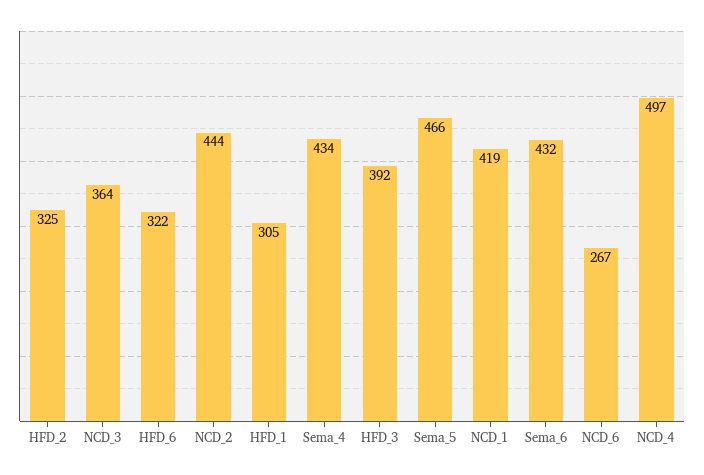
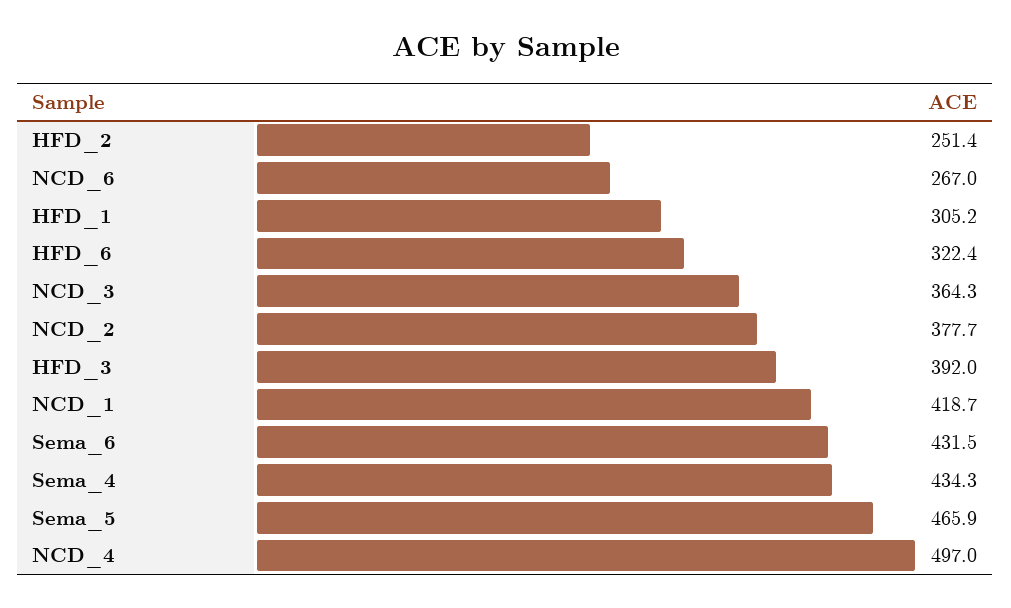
  {
-   "HFD_2": 325,
+   "HFD_2": 251.4,
    "NCD_3": 364.3,
    "HFD_6": 322.4,
-   "NCD_2": 444,
+   "NCD_2": 377.7,
    "HFD_1": 305.2,
    "Sema_4": 434.3,
    "HFD_3": 392,
    "Sema_5": 465.9,
    "NCD_1": 418.7,
    "Sema_6": 431.5,
    "NCD_6": 267,
    "NCD_4": 497
  }

